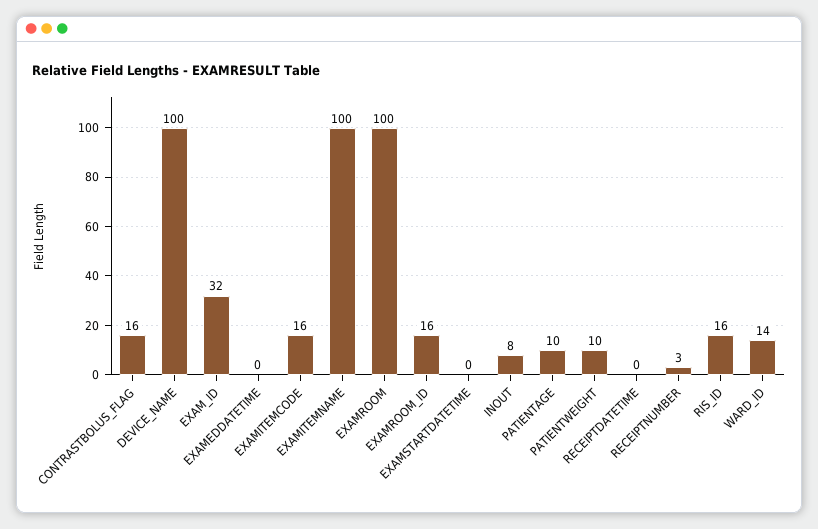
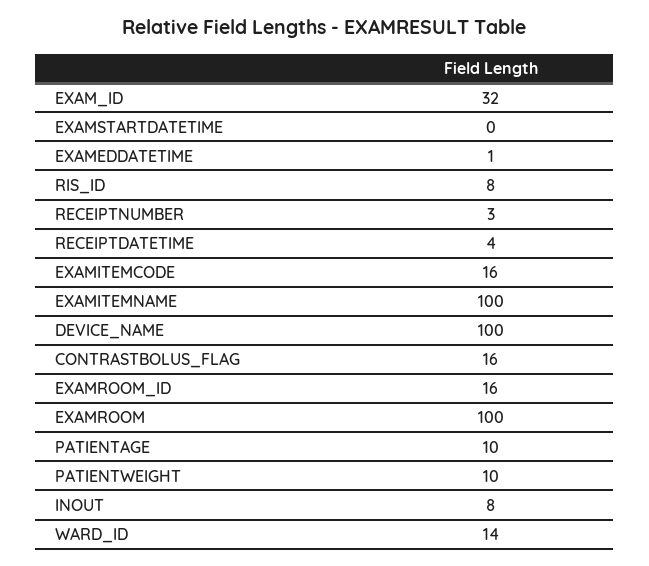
  {
    "CONTRASTBOLUS_FLAG": 16,
    "DEVICE_NAME": 100,
    "EXAM_ID": 32,
-   "EXAMEDDATETIME": 0,
+   "EXAMEDDATETIME": 1,
    "EXAMITEMCODE": 16,
    "EXAMITEMNAME": 100,
    "EXAMROOM": 100,
    "EXAMROOM_ID": 16,
    "EXAMSTARTDATETIME": 0,
    "INOUT": 8,
    "PATIENTAGE": 10,
    "PATIENTWEIGHT": 10,
-   "RECEIPTDATETIME": 0,
+   "RECEIPTDATETIME": 4,
    "RECEIPTNUMBER": 3,
-   "RIS_ID": 16,
+   "RIS_ID": 8,
    "WARD_ID": 14
  }

